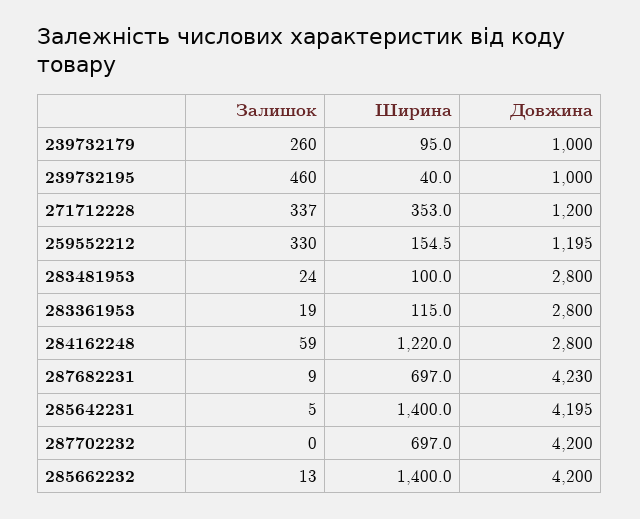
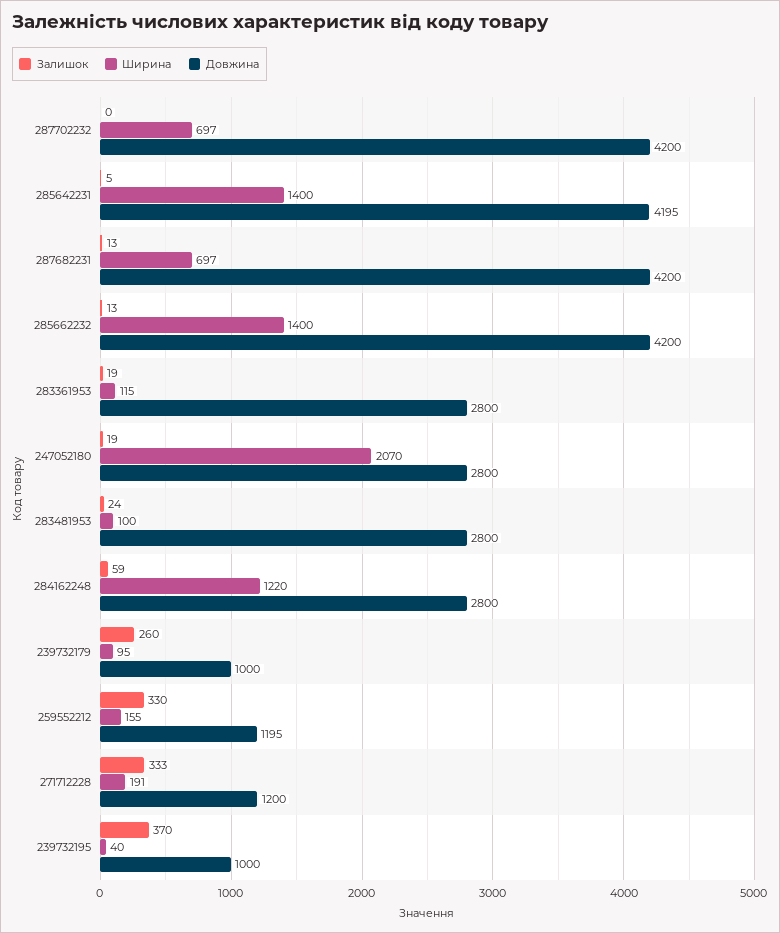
  {
    "Залишок": {
      "239732179": 260,
-     "239732195": 460,
+     "239732195": 370,
-     "271712228": 337,
+     "271712228": 333,
      "259552212": 330,
      "283481953": 24,
      "283361953": 19,
      "284162248": 59,
-     "287682231": 9,
+     "287682231": 13,
      "285642231": 5,
      "287702232": 0,
-     "285662232": 13
+     "285662232": 13,
+     "247052180": 19
    },
    "Ширина": {
      "239732179": 95,
      "239732195": 40,
-     "271712228": 353,
+     "271712228": 191,
      "259552212": 154.5,
      "283481953": 100,
      "283361953": 115,
      "284162248": 1220,
      "287682231": 697,
      "285642231": 1400,
      "287702232": 697,
-     "285662232": 1400
+     "285662232": 1400,
+     "247052180": 2070
    },
    "Довжина": {
      "239732179": 1000,
      "239732195": 1000,
      "271712228": 1200,
      "259552212": 1195,
      "283481953": 2800,
      "283361953": 2800,
      "284162248": 2800,
-     "287682231": 4230,
+     "287682231": 4200,
      "285642231": 4195,
      "287702232": 4200,
-     "285662232": 4200
+     "285662232": 4200,
+     "247052180": 2800
    }
  }

